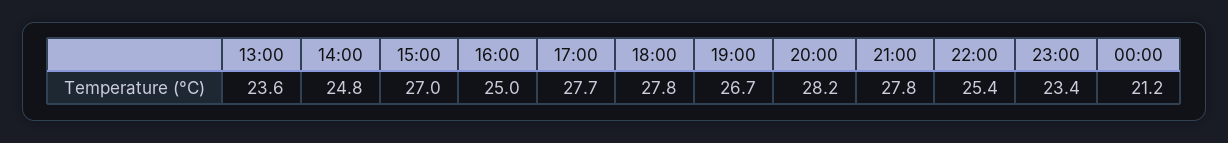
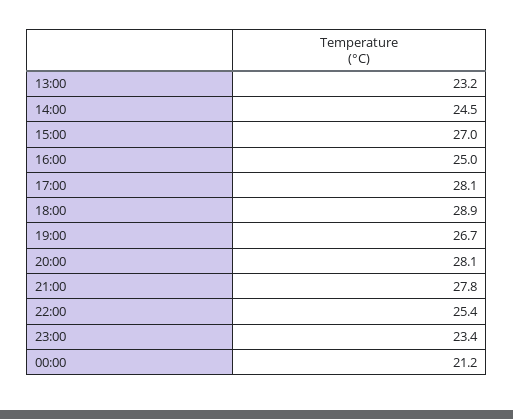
  {
-   "13:00": 23.6,
+   "13:00": 23.2,
-   "14:00": 24.8,
+   "14:00": 24.5,
    "15:00": 27,
    "16:00": 25,
-   "17:00": 27.7,
+   "17:00": 28.1,
-   "18:00": 27.8,
+   "18:00": 28.9,
    "19:00": 26.7,
-   "20:00": 28.2,
+   "20:00": 28.1,
    "21:00": 27.8,
    "22:00": 25.4,
    "23:00": 23.4,
    "00:00": 21.2
  }

